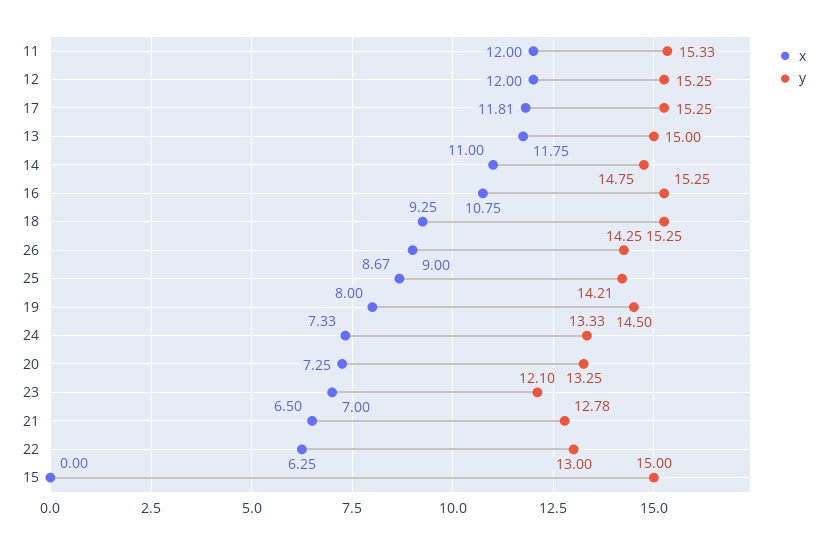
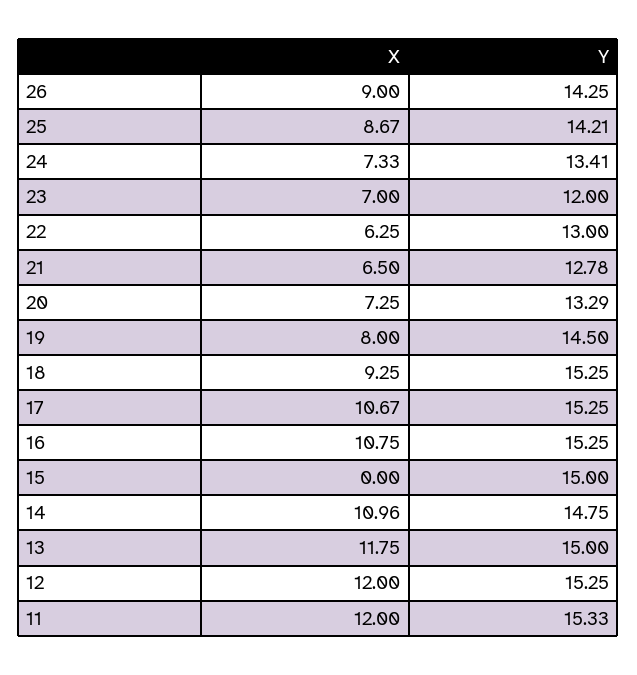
  {
    "x": {
      "11": 12,
      "12": 12,
-     "17": 11.81,
+     "17": 10.67,
      "13": 11.75,
-     "14": 11,
+     "14": 10.96,
      "16": 10.75,
      "18": 9.25,
      "26": 9,
      "25": 8.67,
      "19": 8,
      "24": 7.33,
      "20": 7.25,
      "23": 7,
      "21": 6.5,
      "22": 6.25,
      "15": 0
    },
    "y": {
      "11": 15.33,
      "12": 15.25,
      "17": 15.25,
      "13": 15,
      "14": 14.75,
      "16": 15.25,
      "18": 15.25,
      "26": 14.25,
      "25": 14.21,
      "19": 14.5,
-     "24": 13.33,
+     "24": 13.41,
-     "20": 13.25,
+     "20": 13.29,
-     "23": 12.1,
+     "23": 12,
      "21": 12.78,
      "22": 13,
      "15": 15
    }
  }

